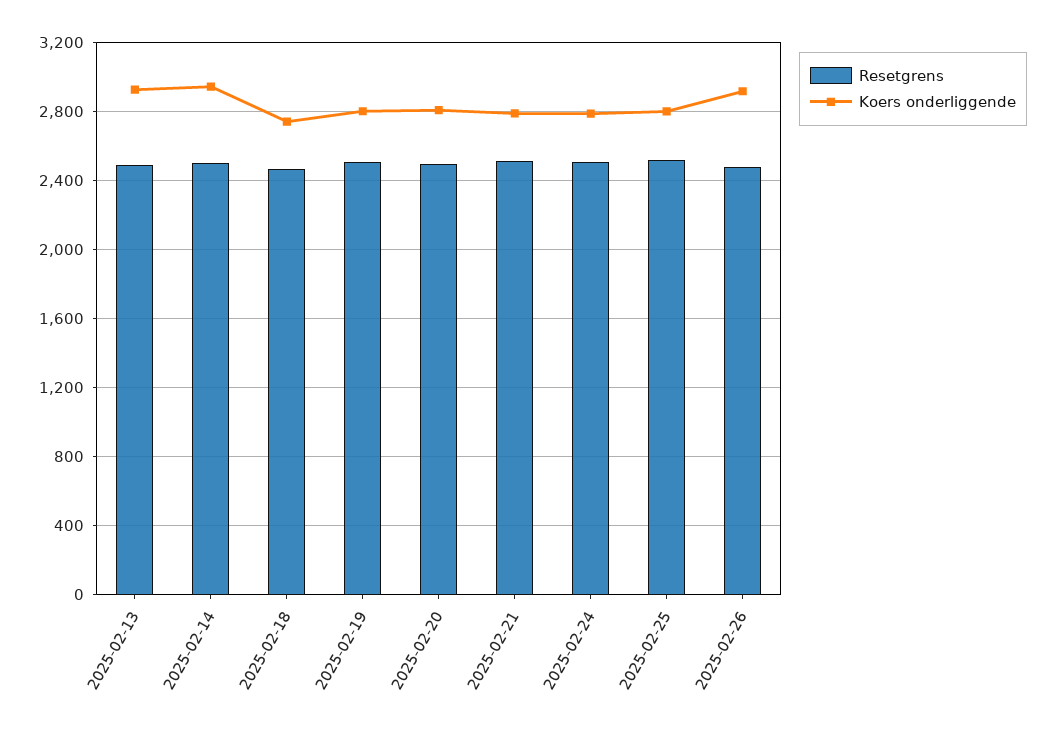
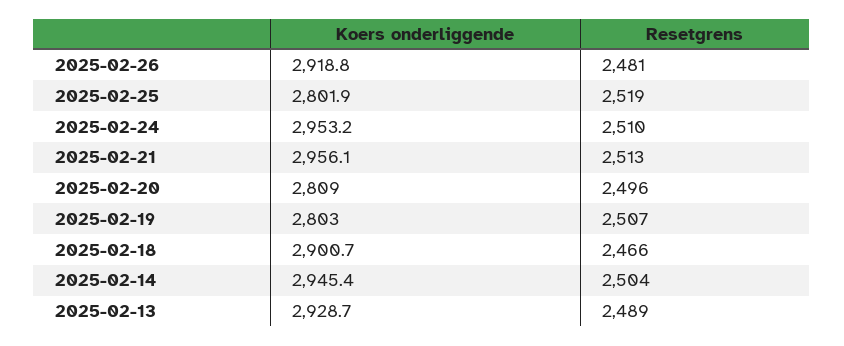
  {
    "Resetgrens": {
      "2025-02-13": 2489,
      "2025-02-14": 2504,
      "2025-02-18": 2466,
      "2025-02-19": 2507,
      "2025-02-20": 2496,
      "2025-02-21": 2513,
      "2025-02-24": 2510,
      "2025-02-25": 2519,
      "2025-02-26": 2481
    },
    "Koers onderliggende": {
      "2025-02-13": 2928.7,
      "2025-02-14": 2945.4,
-     "2025-02-18": 2750,
+     "2025-02-18": 2900.7,
      "2025-02-19": 2803,
      "2025-02-20": 2809,
-     "2025-02-21": 2800,
+     "2025-02-21": 2956.1,
-     "2025-02-24": 2800,
+     "2025-02-24": 2953.2,
      "2025-02-25": 2801.9,
      "2025-02-26": 2918.8
    }
  }

